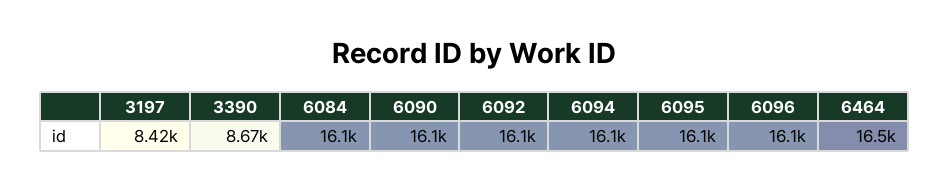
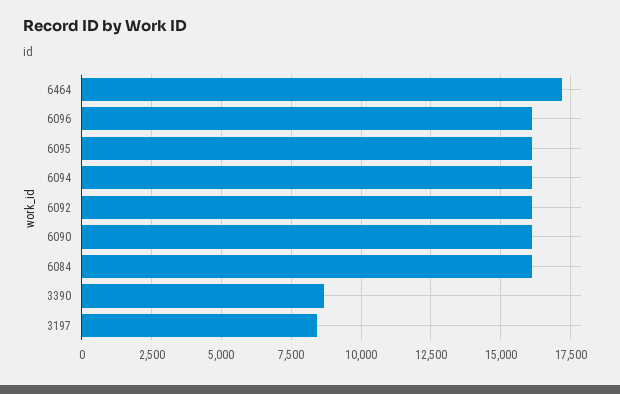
  {
    "3197": 8420,
    "3390": 8670,
    "6084": 16100,
    "6090": 16100,
    "6092": 16100,
    "6094": 16100,
    "6095": 16100,
    "6096": 16100,
-   "6464": 16500
+   "6464": 17250
  }

